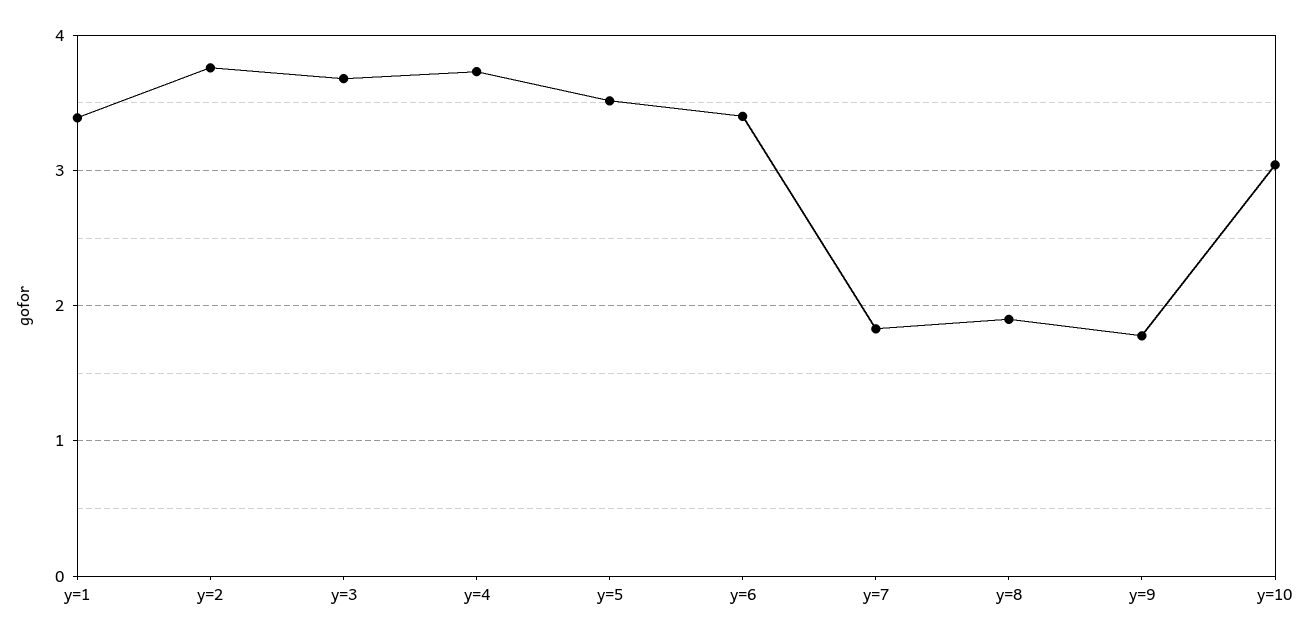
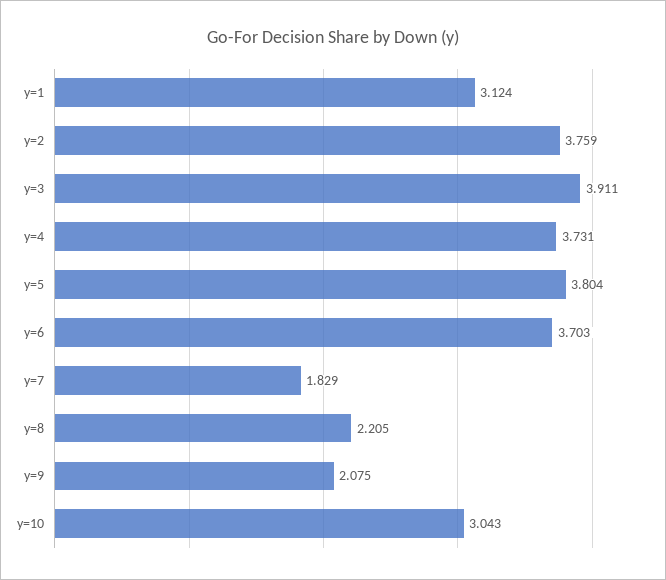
  {
-   "y=1": 3.4,
+   "y=1": 3.124,
    "y=2": 3.759,
-   "y=3": 3.7,
+   "y=3": 3.911,
    "y=4": 3.731,
-   "y=5": 3.5,
+   "y=5": 3.804,
-   "y=6": 3.4,
+   "y=6": 3.703,
    "y=7": 1.829,
-   "y=8": 1.9,
+   "y=8": 2.205,
-   "y=9": 1.8,
+   "y=9": 2.075,
    "y=10": 3.043
  }

